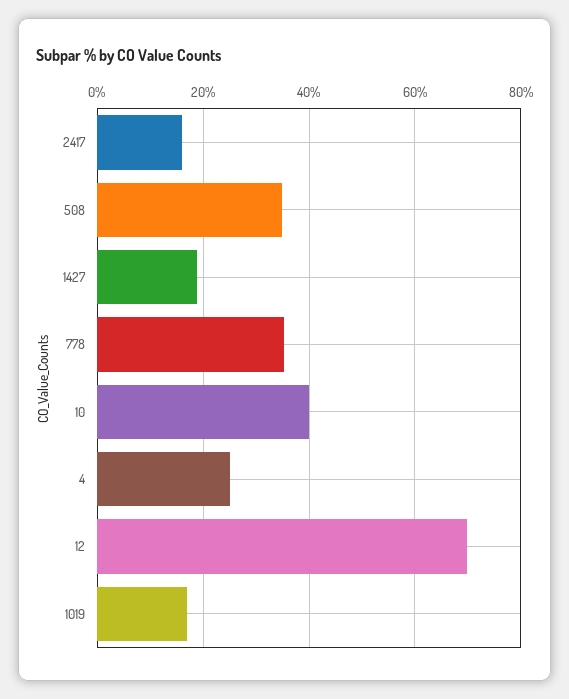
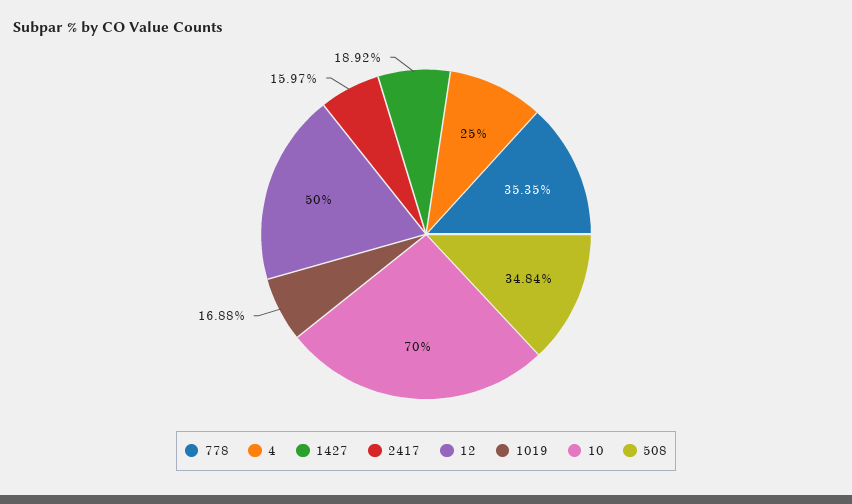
  {
    "2417": 15.97,
    "508": 34.84,
    "1427": 18.92,
    "778": 35.35,
-   "10": 40,
+   "10": 70,
    "4": 25,
-   "12": 70,
+   "12": 50,
    "1019": 16.88
  }

